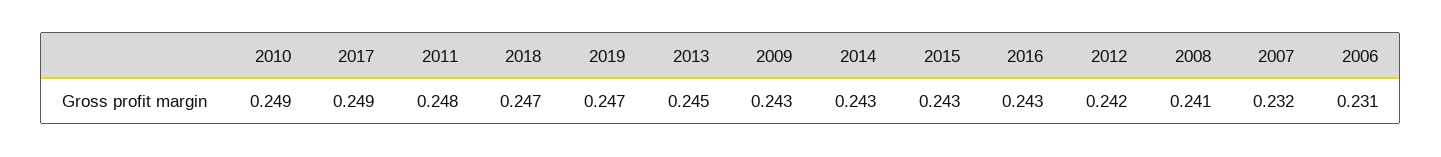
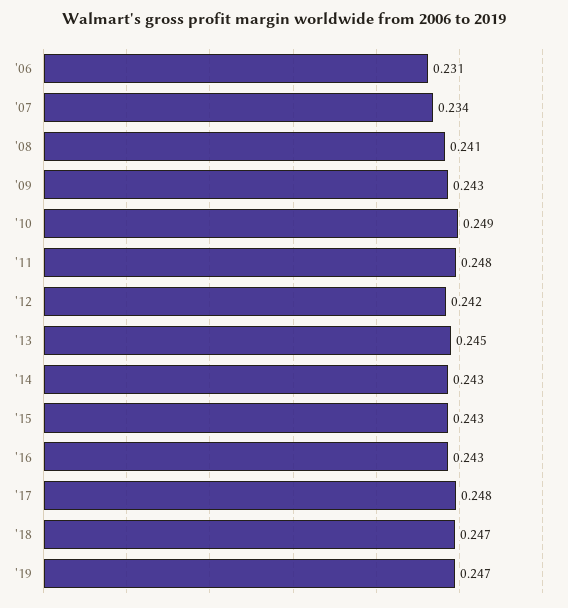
  {
    "2010": 0.249,
-   "2017": 0.249,
+   "2017": 0.248,
    "2011": 0.248,
    "2018": 0.247,
    "2019": 0.247,
    "2013": 0.245,
    "2009": 0.243,
    "2014": 0.243,
    "2015": 0.243,
    "2016": 0.243,
    "2012": 0.242,
    "2008": 0.241,
-   "2007": 0.232,
+   "2007": 0.234,
    "2006": 0.231
  }

